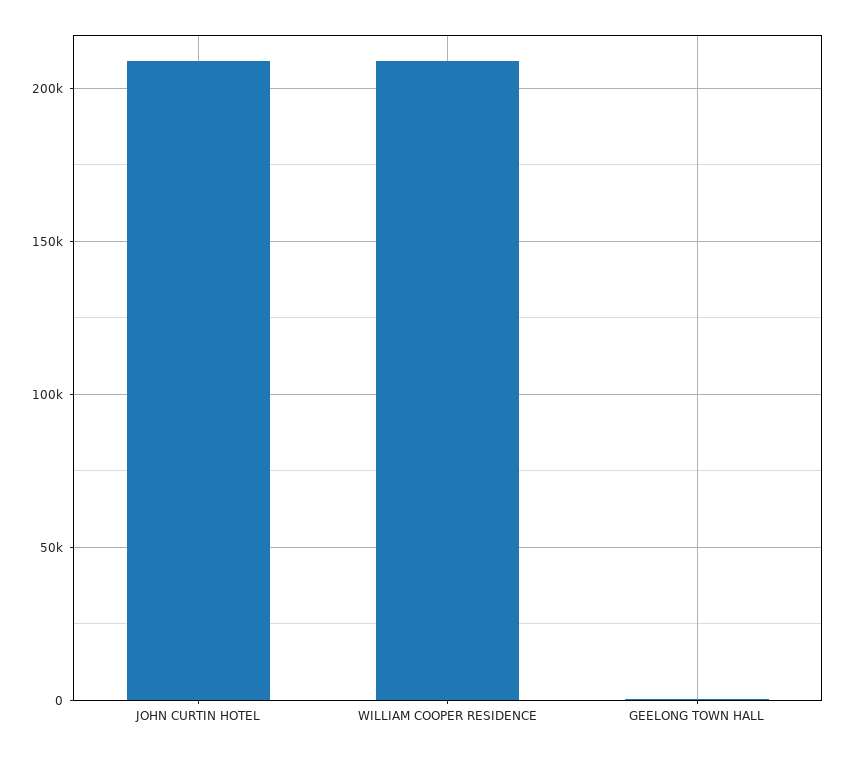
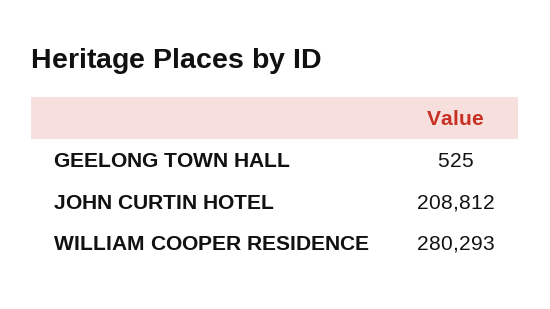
  {
    "JOHN CURTIN HOTEL": 208812,
-   "WILLIAM COOPER RESIDENCE": 210000,
+   "WILLIAM COOPER RESIDENCE": 280293,
    "GEELONG TOWN HALL": 525
  }

